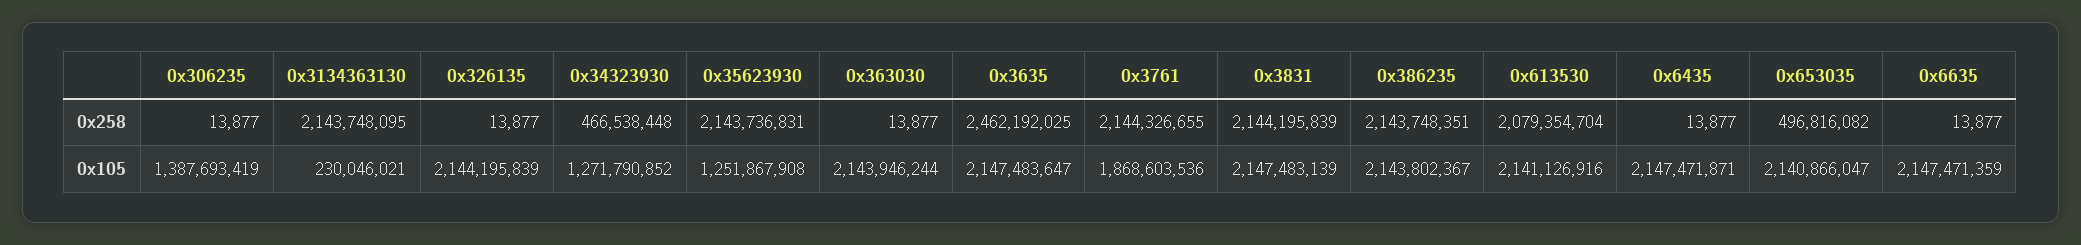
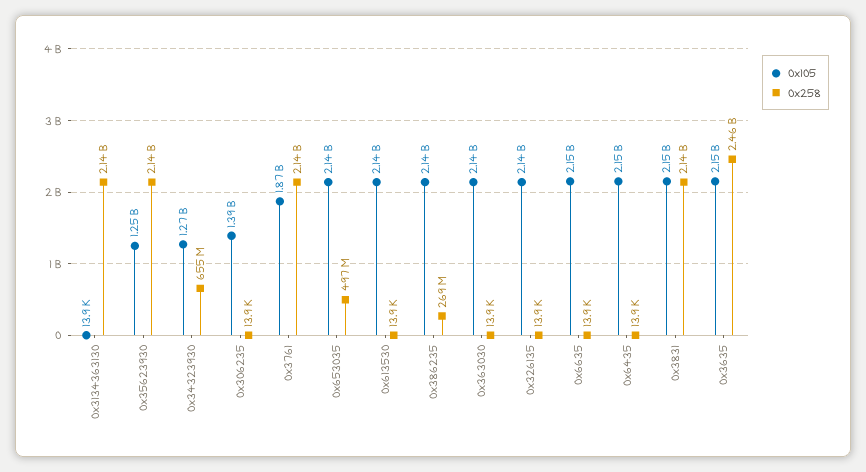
  {
    "0x258": {
      "0x306235": 13877,
      "0x3134363130": 2143748095,
      "0x326135": 13877,
-     "0x34323930": 466538448,
+     "0x34323930": 655000000,
      "0x35623930": 2143736831,
      "0x363030": 13877,
      "0x3635": 2462192025,
      "0x3761": 2144326655,
      "0x3831": 2144195839,
-     "0x386235": 2143748351,
+     "0x386235": 269000000,
-     "0x613530": 2079354704,
+     "0x613530": 13900,
      "0x6435": 13877,
      "0x653035": 496816082,
      "0x6635": 13877
    },
    "0x105": {
      "0x306235": 1387693419,
-     "0x3134363130": 230046021,
+     "0x3134363130": 13900,
      "0x326135": 2144195839,
      "0x34323930": 1271790852,
      "0x35623930": 1251867908,
      "0x363030": 2143946244,
      "0x3635": 2147483647,
      "0x3761": 1868603536,
      "0x3831": 2147483139,
      "0x386235": 2143802367,
      "0x613530": 2141126916,
      "0x6435": 2147471871,
      "0x653035": 2140866047,
      "0x6635": 2147471359
    }
  }

